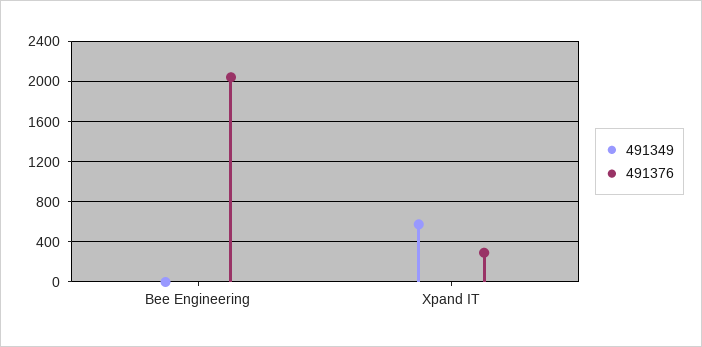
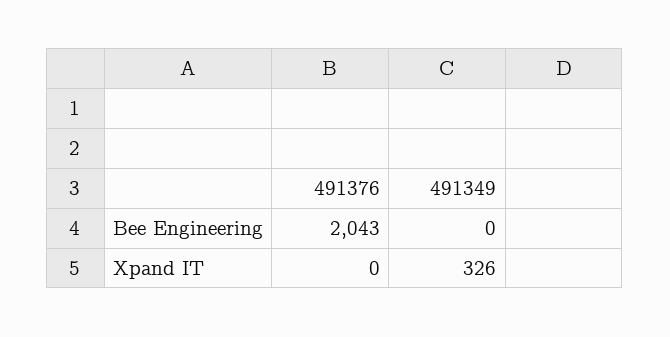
  {
    "491349": {
      "Bee Engineering": 0,
-     "Xpand IT": 600
+     "Xpand IT": 326
    },
    "491376": {
      "Bee Engineering": 2043,
-     "Xpand IT": 300
+     "Xpand IT": 0
    }
  }

